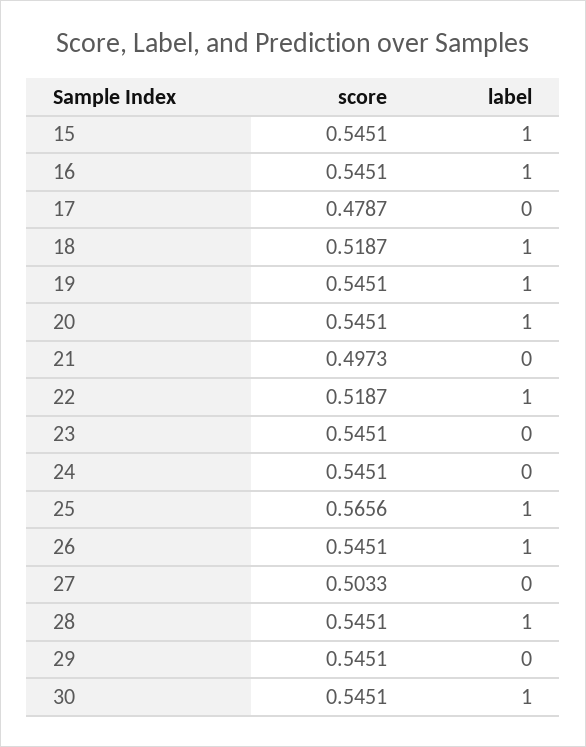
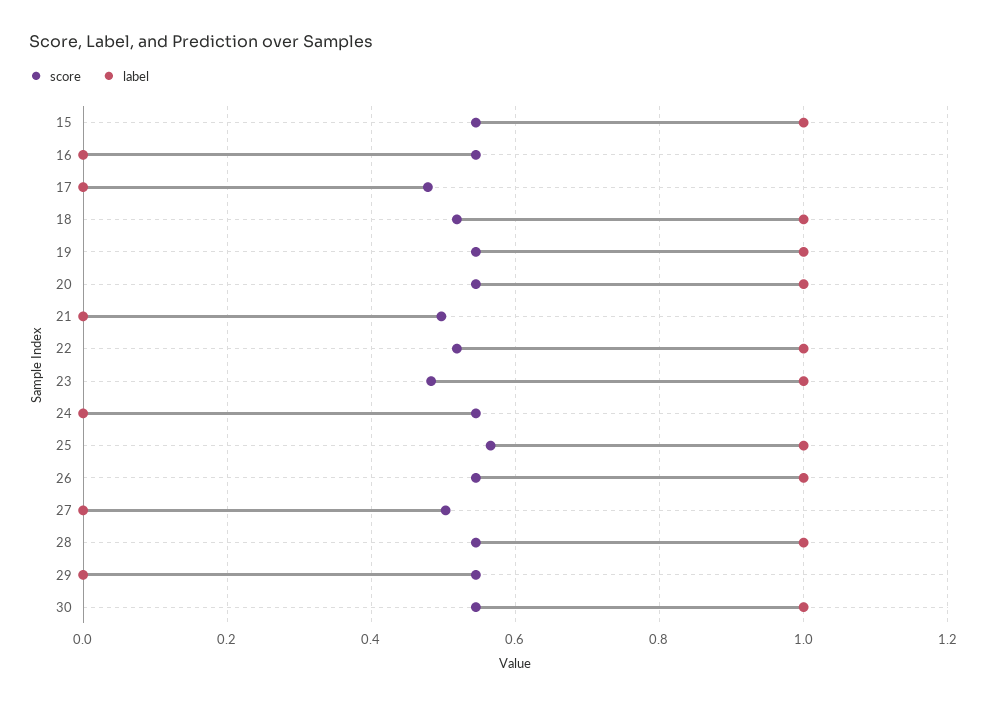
  {
    "score": {
      "15": 0.5451,
      "16": 0.5451,
      "17": 0.4787,
      "18": 0.5187,
      "19": 0.5451,
      "20": 0.5451,
      "21": 0.4973,
      "22": 0.5187,
-     "23": 0.5451,
+     "23": 0.48,
      "24": 0.5451,
      "25": 0.5656,
      "26": 0.5451,
      "27": 0.5033,
      "28": 0.5451,
      "29": 0.5451,
      "30": 0.5451
    },
    "label": {
      "15": 1,
-     "16": 1,
+     "16": 0,
      "17": 0,
      "18": 1,
      "19": 1,
      "20": 1,
      "21": 0,
      "22": 1,
-     "23": 0,
+     "23": 1,
      "24": 0,
      "25": 1,
      "26": 1,
      "27": 0,
      "28": 1,
      "29": 0,
      "30": 1
    }
  }

